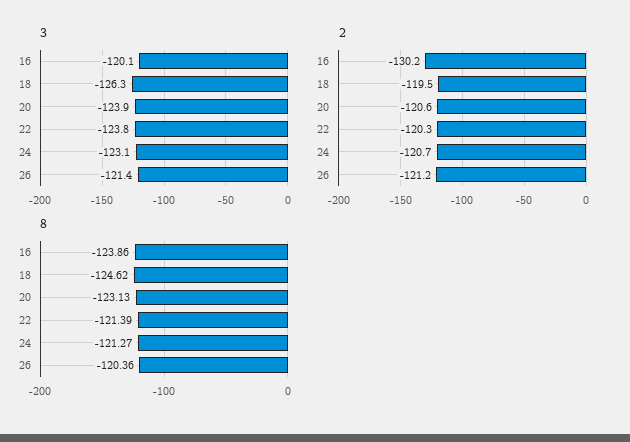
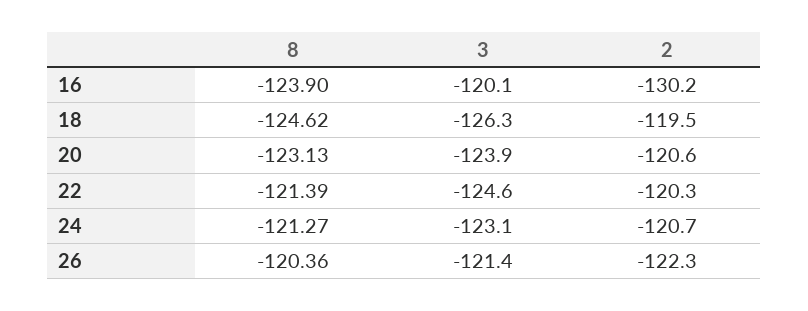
  {
    "3": {
      "16": -120.1,
      "18": -126.3,
      "20": -123.9,
-     "22": -123.8,
+     "22": -124.6,
      "24": -123.1,
      "26": -121.4
    },
    "2": {
      "16": -130.2,
      "18": -119.5,
      "20": -120.6,
      "22": -120.3,
      "24": -120.7,
-     "26": -121.2
+     "26": -122.3
    },
    "8": {
-     "16": -123.86,
+     "16": -123.9,
      "18": -124.62,
      "20": -123.13,
      "22": -121.39,
      "24": -121.27,
      "26": -120.36
    }
  }

